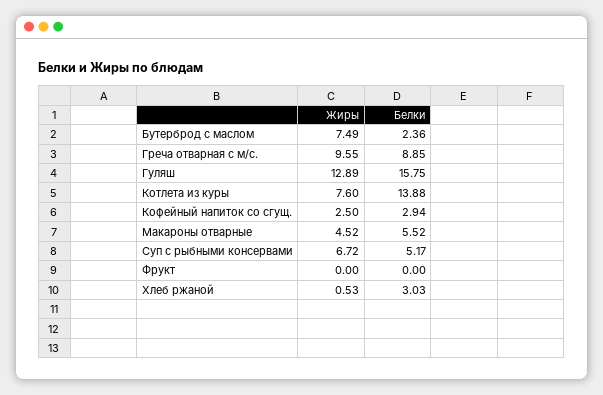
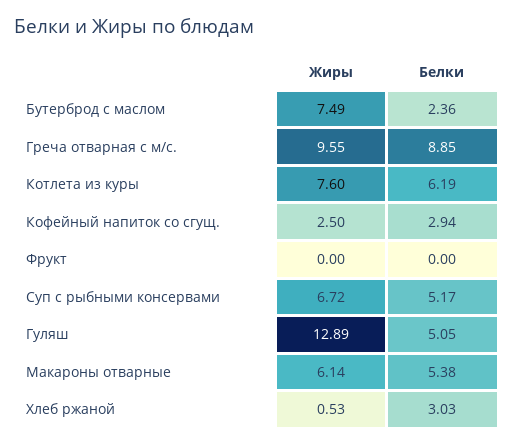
  {
    "Жиры": {
      "Бутерброд с маслом": 7.49,
      "Греча отварная с м/с.": 9.55,
      "Гуляш": 12.89,
      "Котлета из куры": 7.6,
      "Кофейный напиток со сгущ.": 2.5,
-     "Макароны отварные": 4.52,
+     "Макароны отварные": 6.14,
      "Суп с рыбными консервами": 6.72,
      "Фрукт": 0,
      "Хлеб ржаной": 0.53
    },
    "Белки": {
      "Бутерброд с маслом": 2.36,
      "Греча отварная с м/с.": 8.85,
-     "Гуляш": 15.75,
+     "Гуляш": 5.05,
-     "Котлета из куры": 13.88,
+     "Котлета из куры": 6.19,
      "Кофейный напиток со сгущ.": 2.94,
-     "Макароны отварные": 5.52,
+     "Макароны отварные": 5.38,
      "Суп с рыбными консервами": 5.17,
      "Фрукт": 0,
      "Хлеб ржаной": 3.03
    }
  }

